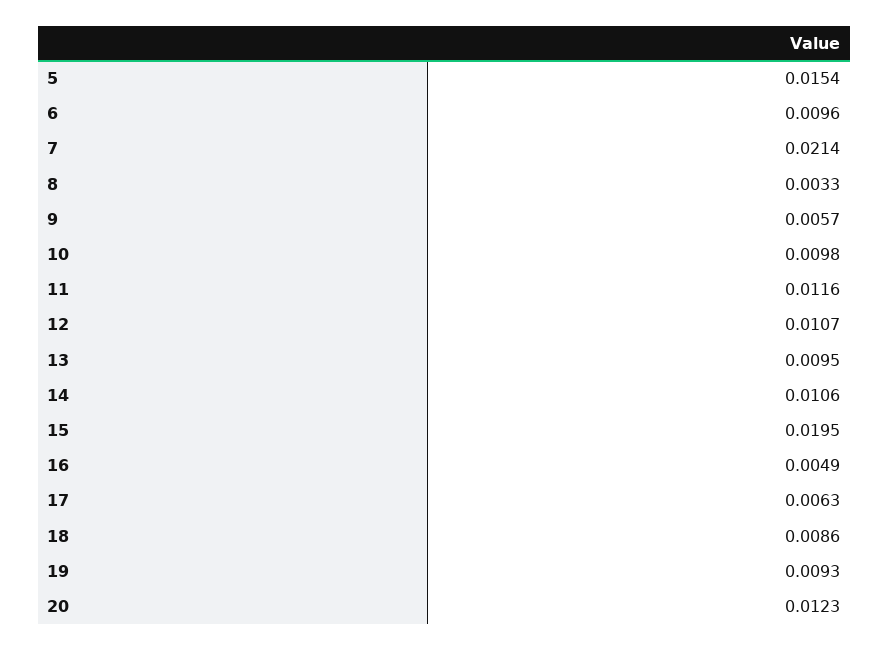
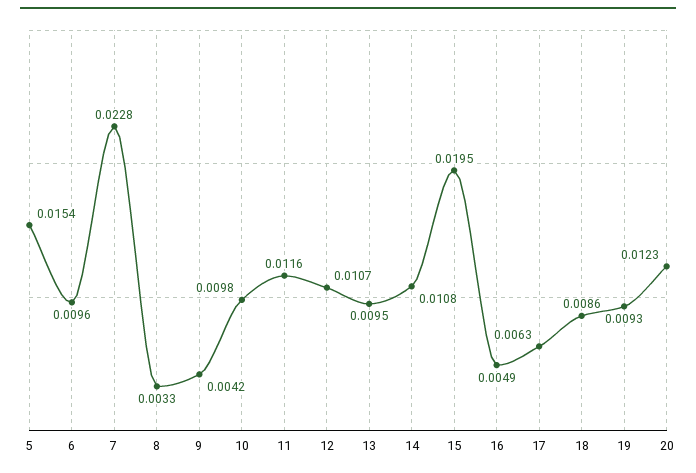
  {
    "5": 0.0154,
    "6": 0.0096,
-   "7": 0.0214,
+   "7": 0.0228,
    "8": 0.0033,
-   "9": 0.0057,
+   "9": 0.0042,
    "10": 0.0098,
    "11": 0.0116,
    "12": 0.0107,
    "13": 0.0095,
-   "14": 0.0106,
+   "14": 0.0108,
    "15": 0.0195,
    "16": 0.0049,
    "17": 0.0063,
    "18": 0.0086,
    "19": 0.0093,
    "20": 0.0123
  }

